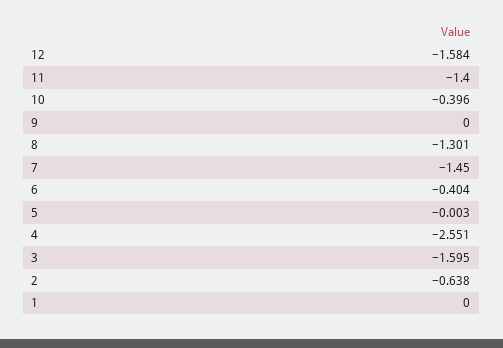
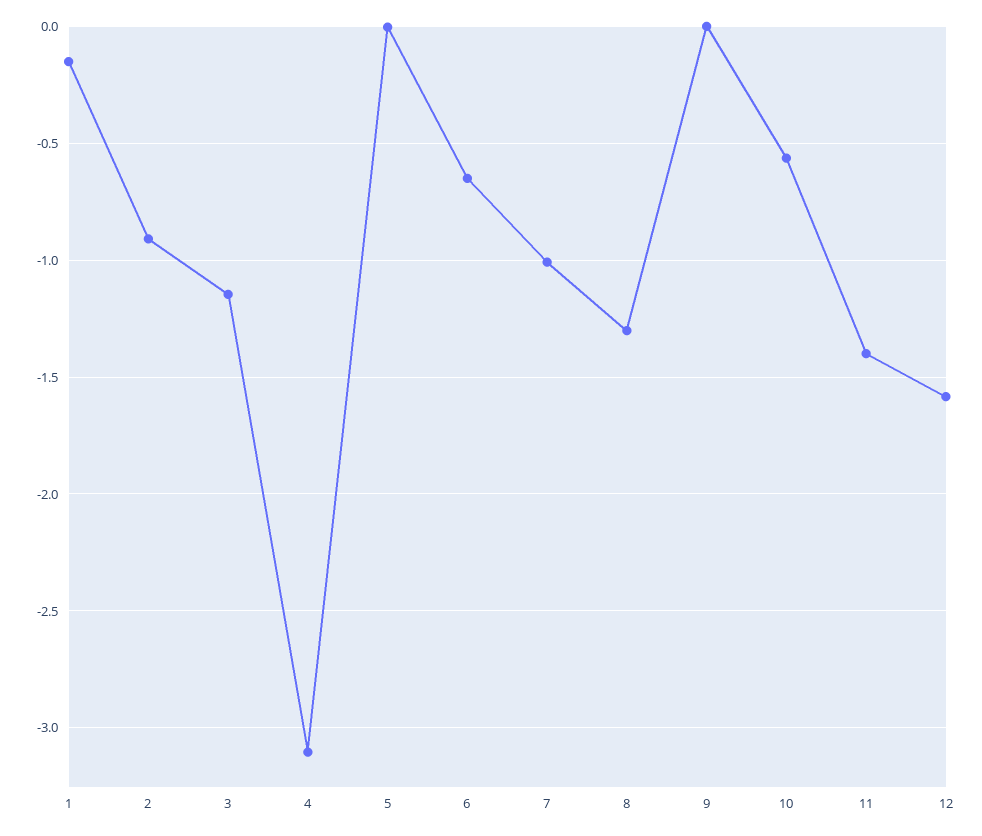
  {
    "12": -1.584,
    "11": -1.4,
-   "10": -0.396,
+   "10": -0.55,
    "9": 0,
    "8": -1.301,
-   "7": -1.45,
+   "7": -1,
-   "6": -0.404,
+   "6": -0.65,
    "5": -0.003,
-   "4": -2.551,
+   "4": -3.1,
-   "3": -1.595,
+   "3": -1.15,
-   "2": -0.638,
+   "2": -0.9,
-   "1": 0
+   "1": -0.15
  }

